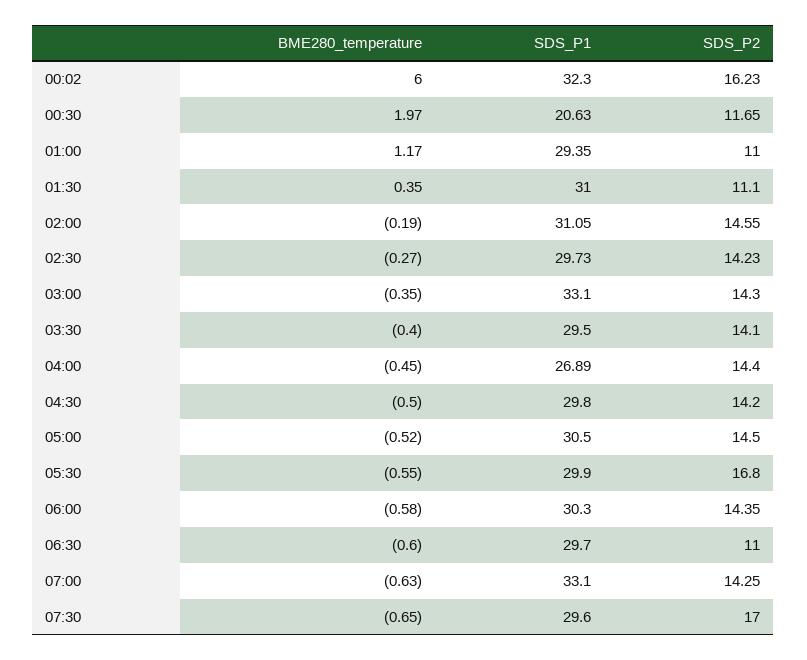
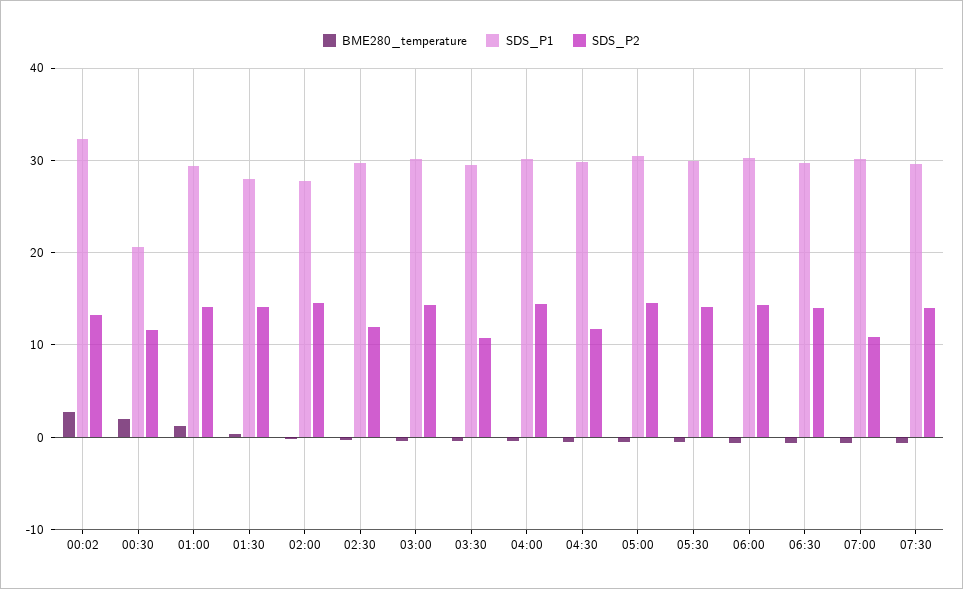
  {
    "BME280_temperature": {
-     "00:02": 6,
+     "00:02": 3,
      "00:30": 1.97,
      "01:00": 1.17,
      "01:30": 0.35,
      "02:00": -0.19,
      "02:30": -0.27,
      "03:00": -0.35,
      "03:30": -0.4,
      "04:00": -0.45,
      "04:30": -0.5,
      "05:00": -0.52,
      "05:30": -0.55,
      "06:00": -0.58,
      "06:30": -0.6,
      "07:00": -0.63,
      "07:30": -0.65
    },
    "SDS_P1": {
      "00:02": 32.3,
      "00:30": 20.63,
      "01:00": 29.35,
-     "01:30": 31,
+     "01:30": 28,
-     "02:00": 31.05,
+     "02:00": 28,
      "02:30": 29.73,
-     "03:00": 33.1,
+     "03:00": 30,
      "03:30": 29.5,
-     "04:00": 26.89,
+     "04:00": 30,
      "04:30": 29.8,
      "05:00": 30.5,
      "05:30": 29.9,
      "06:00": 30.3,
      "06:30": 29.7,
-     "07:00": 33.1,
+     "07:00": 30,
      "07:30": 29.6
    },
    "SDS_P2": {
-     "00:02": 16.23,
+     "00:02": 13,
      "00:30": 11.65,
-     "01:00": 11,
+     "01:00": 14,
-     "01:30": 11.1,
+     "01:30": 14,
      "02:00": 14.55,
-     "02:30": 14.23,
+     "02:30": 12,
      "03:00": 14.3,
-     "03:30": 14.1,
+     "03:30": 11,
      "04:00": 14.4,
-     "04:30": 14.2,
+     "04:30": 12,
      "05:00": 14.5,
-     "05:30": 16.8,
+     "05:30": 14,
      "06:00": 14.35,
-     "06:30": 11,
+     "06:30": 14,
-     "07:00": 14.25,
+     "07:00": 11,
-     "07:30": 17
+     "07:30": 14
    }
  }

